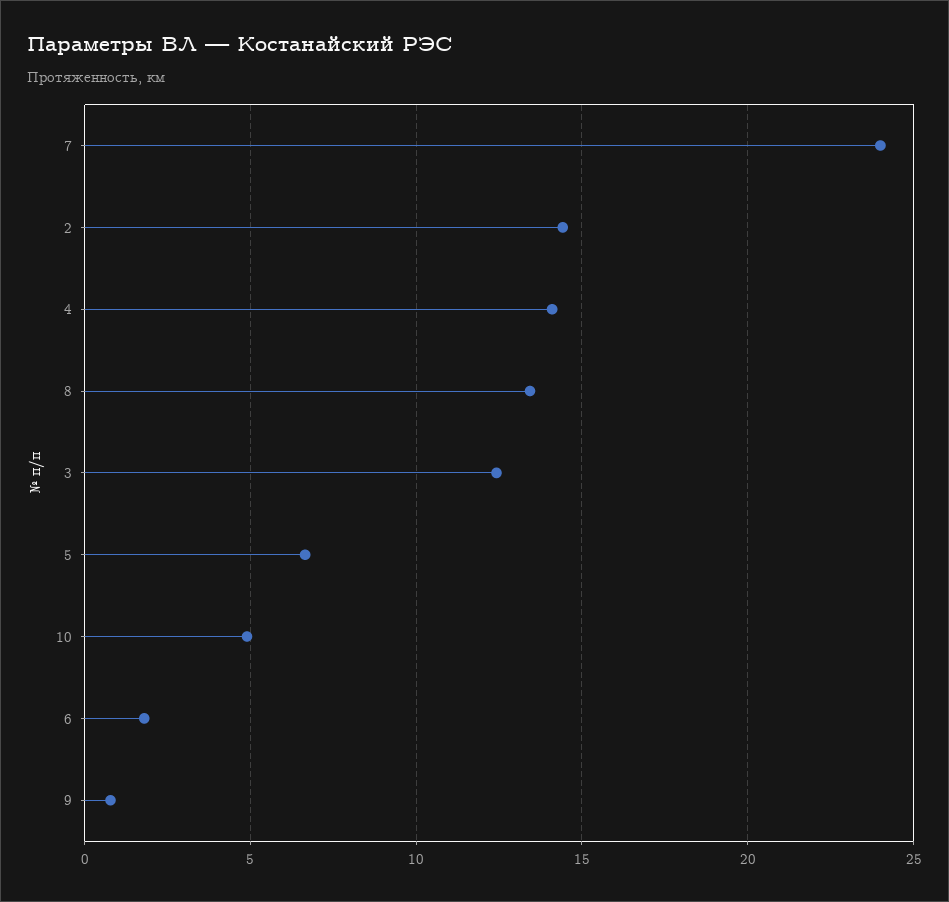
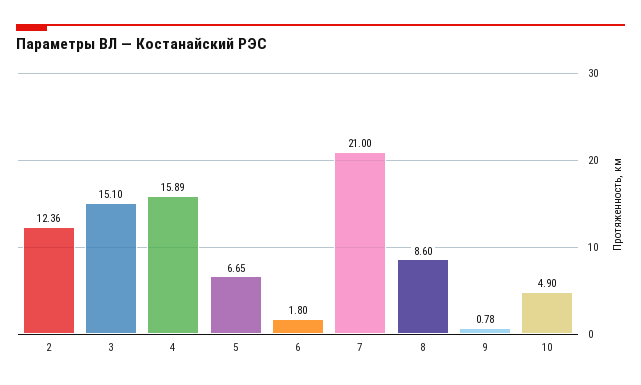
  {
-   "7": 24,
+   "7": 21,
-   "2": 14.5,
+   "2": 12.36,
-   "4": 14,
+   "4": 15.89,
-   "8": 13.5,
+   "8": 8.6,
-   "3": 12.5,
+   "3": 15.1,
    "5": 6.65,
    "10": 4.9,
    "6": 1.8,
    "9": 0.78
  }

